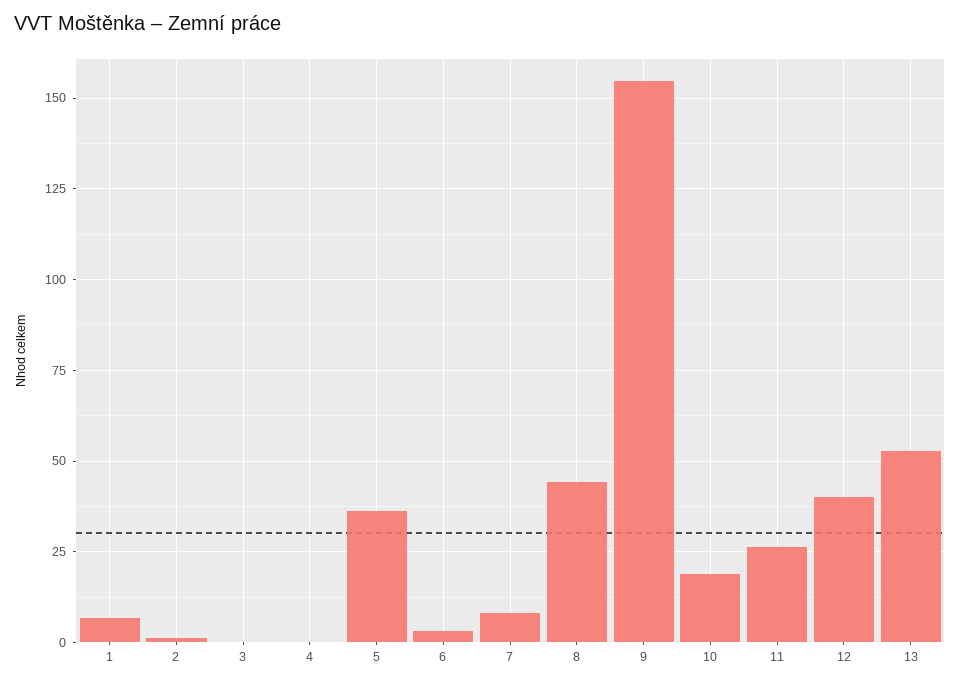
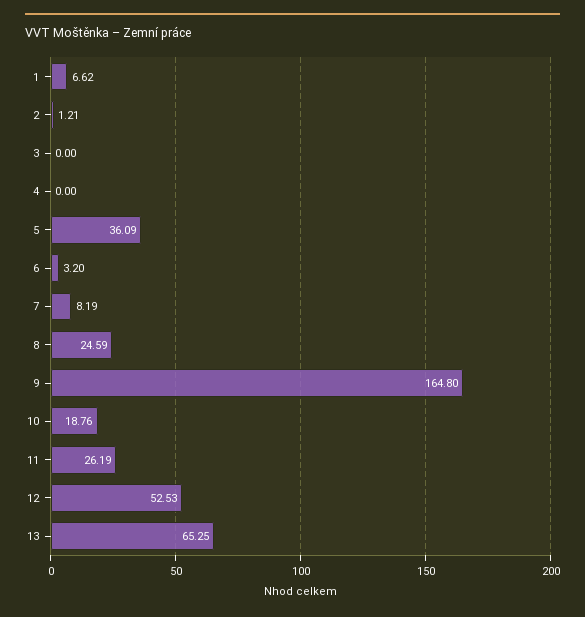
  {
    "1": 6.62,
    "2": 1.21,
    "3": 0,
    "4": 0,
    "5": 36.09,
    "6": 3.2,
    "7": 8.19,
-   "8": 45,
+   "8": 24.59,
-   "9": 155,
+   "9": 164.8,
    "10": 18.76,
    "11": 26.19,
-   "12": 40,
+   "12": 52.53,
-   "13": 52.5
+   "13": 65.25
  }

